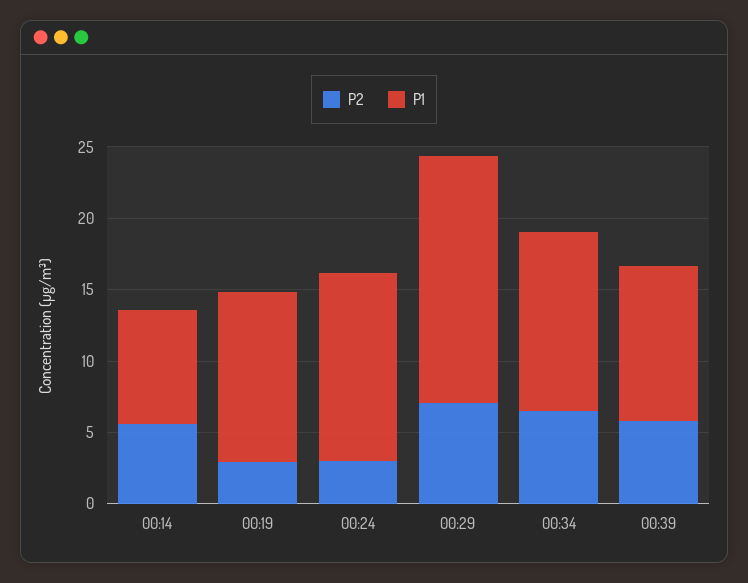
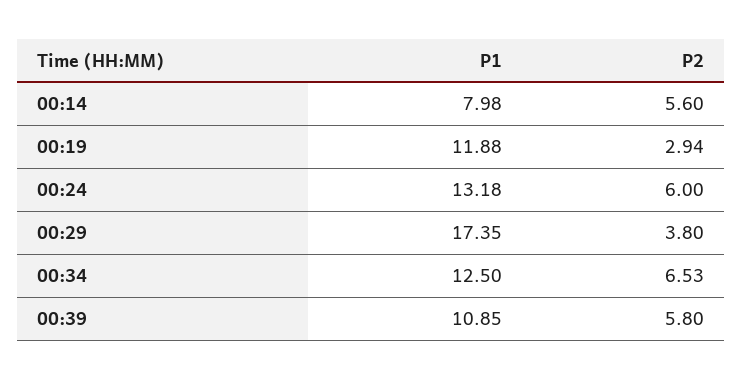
  {
    "P2": {
      "00:14": 5.6,
      "00:19": 2.94,
-     "00:24": 3,
+     "00:24": 6,
-     "00:29": 7,
+     "00:29": 3.8,
      "00:34": 6.53,
      "00:39": 5.8
    },
    "P1": {
      "00:14": 7.98,
      "00:19": 11.88,
      "00:24": 13.18,
      "00:29": 17.35,
      "00:34": 12.5,
      "00:39": 10.85
    }
  }

